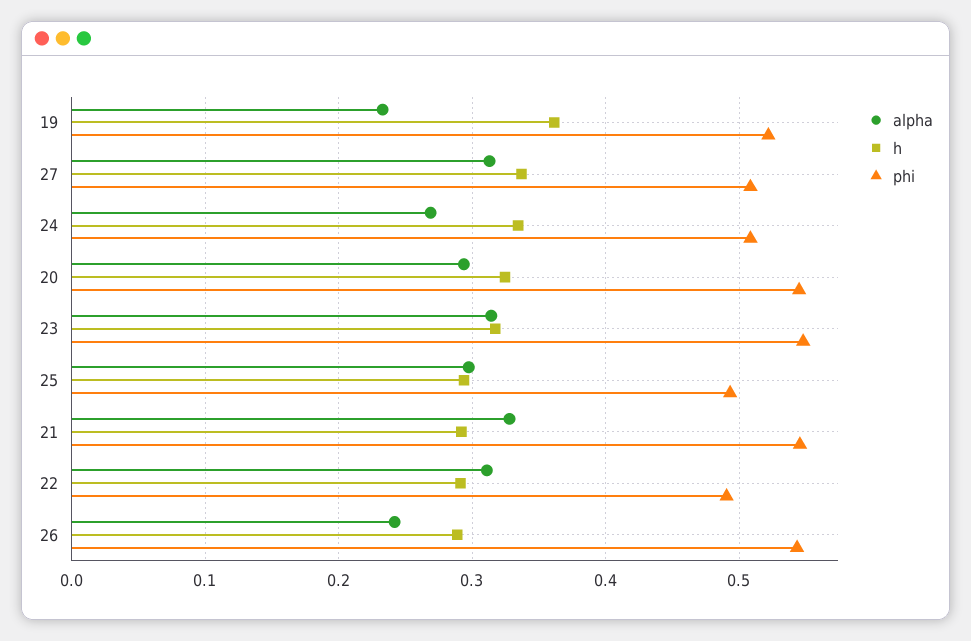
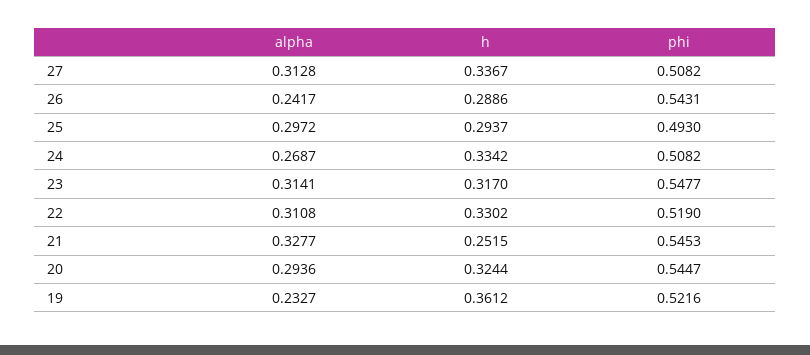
  {
    "alpha": {
      "19": 0.2327,
      "27": 0.3128,
      "24": 0.2687,
      "20": 0.2936,
      "23": 0.3141,
      "25": 0.2972,
      "21": 0.3277,
      "22": 0.3108,
      "26": 0.2417
    },
    "h": {
      "19": 0.3612,
      "27": 0.3367,
      "24": 0.3342,
      "20": 0.3244,
      "23": 0.317,
      "25": 0.2937,
-     "21": 0.29,
+     "21": 0.2515,
-     "22": 0.29,
+     "22": 0.3302,
      "26": 0.2886
    },
    "phi": {
      "19": 0.5216,
      "27": 0.5082,
      "24": 0.5082,
      "20": 0.5447,
      "23": 0.5477,
      "25": 0.493,
      "21": 0.5453,
-     "22": 0.49,
+     "22": 0.519,
      "26": 0.5431
    }
  }

